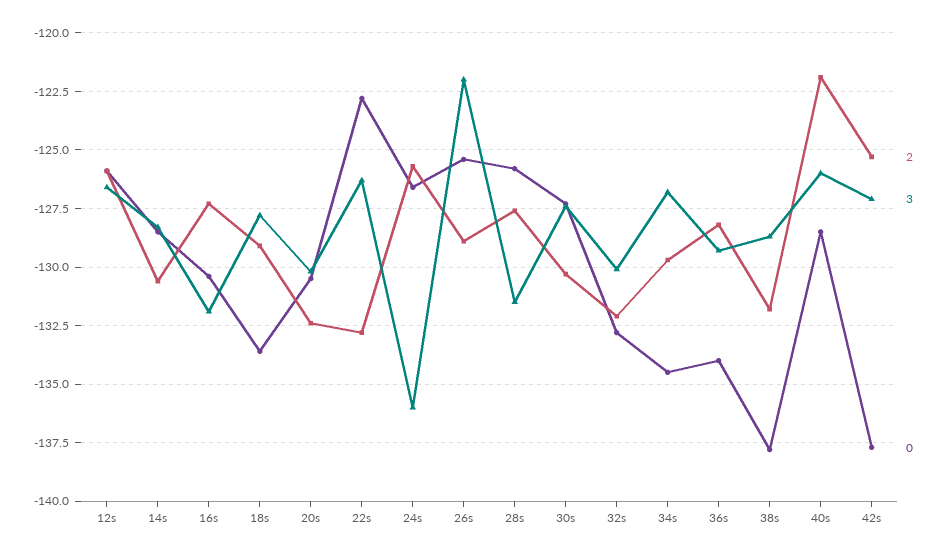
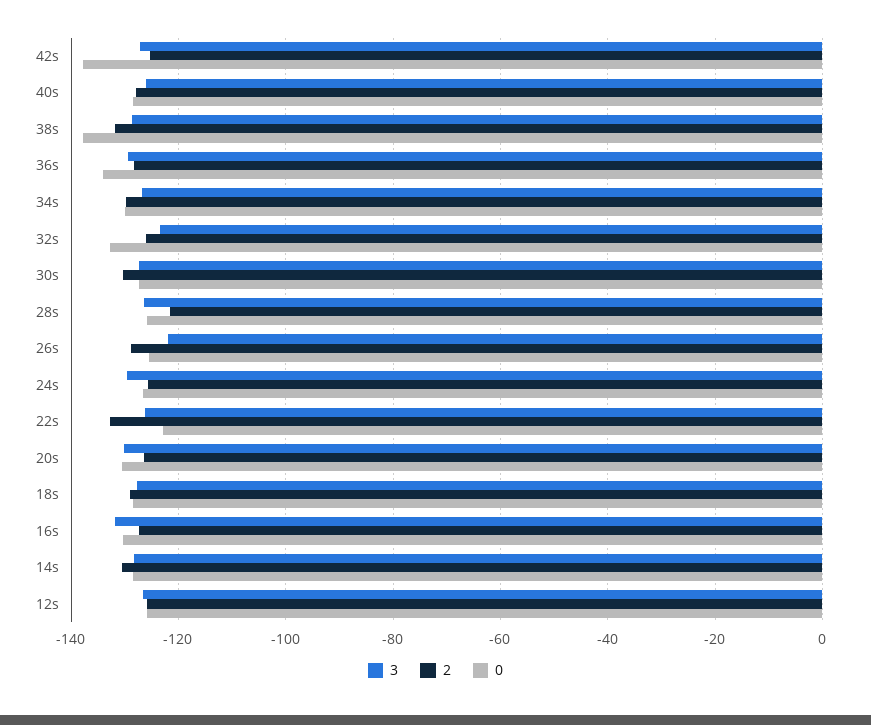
  {
    "2": {
      "12s": -126,
      "14s": -130.5,
      "16s": -127.5,
      "18s": -129,
-     "20s": -132.5,
+     "20s": -126,
      "22s": -133,
      "24s": -125.5,
      "26s": -129,
-     "28s": -127.5,
+     "28s": -122,
      "30s": -130.5,
-     "32s": -132,
+     "32s": -126,
      "34s": -129.5,
      "36s": -128,
      "38s": -132,
-     "40s": -122,
+     "40s": -128,
      "42s": -125.5
    },
    "3": {
      "12s": -126.5,
      "14s": -128.5,
      "16s": -132,
      "18s": -128,
      "20s": -130,
      "22s": -126.5,
-     "24s": -136,
+     "24s": -130,
      "26s": -122,
-     "28s": -131.5,
+     "28s": -126,
      "30s": -127.5,
-     "32s": -130,
+     "32s": -124,
      "34s": -127,
      "36s": -129.5,
      "38s": -128.5,
      "40s": -126,
      "42s": -127
    },
    "0": {
      "12s": -126,
      "14s": -128.5,
      "16s": -130.5,
-     "18s": -133.5,
+     "18s": -128,
      "20s": -130.5,
      "22s": -123,
      "24s": -126.5,
      "26s": -125.5,
      "28s": -126,
      "30s": -127.5,
      "32s": -133,
-     "34s": -134.5,
+     "34s": -130,
      "36s": -134,
      "38s": -138,
      "40s": -128.5,
      "42s": -137.5
    }
  }

